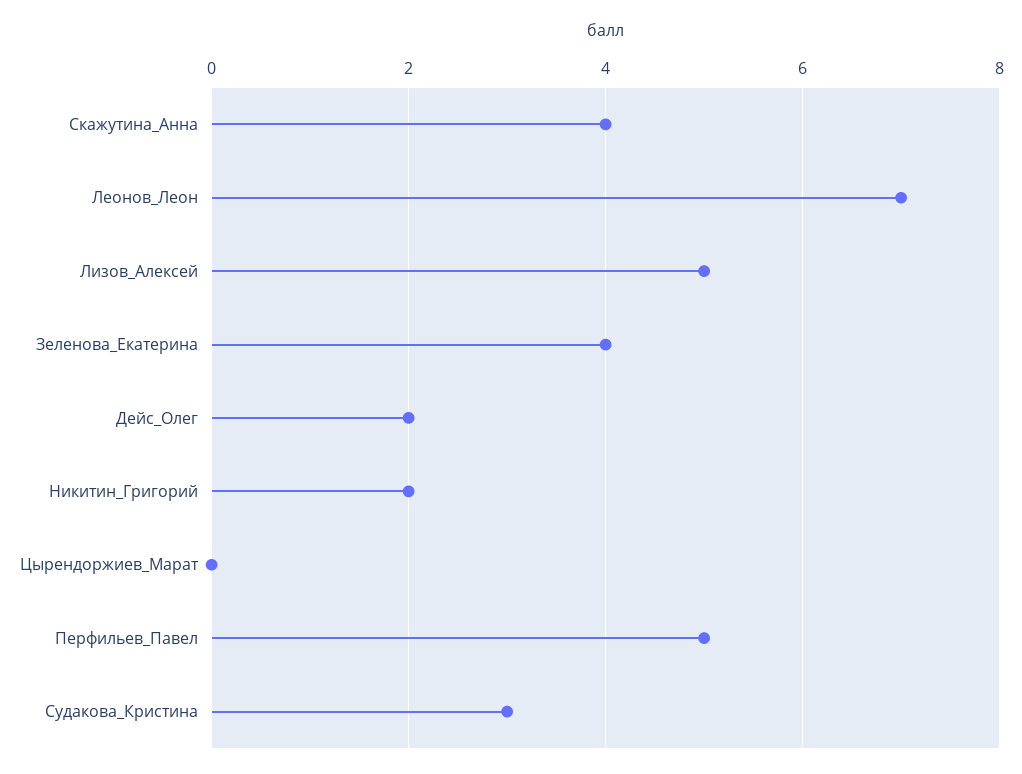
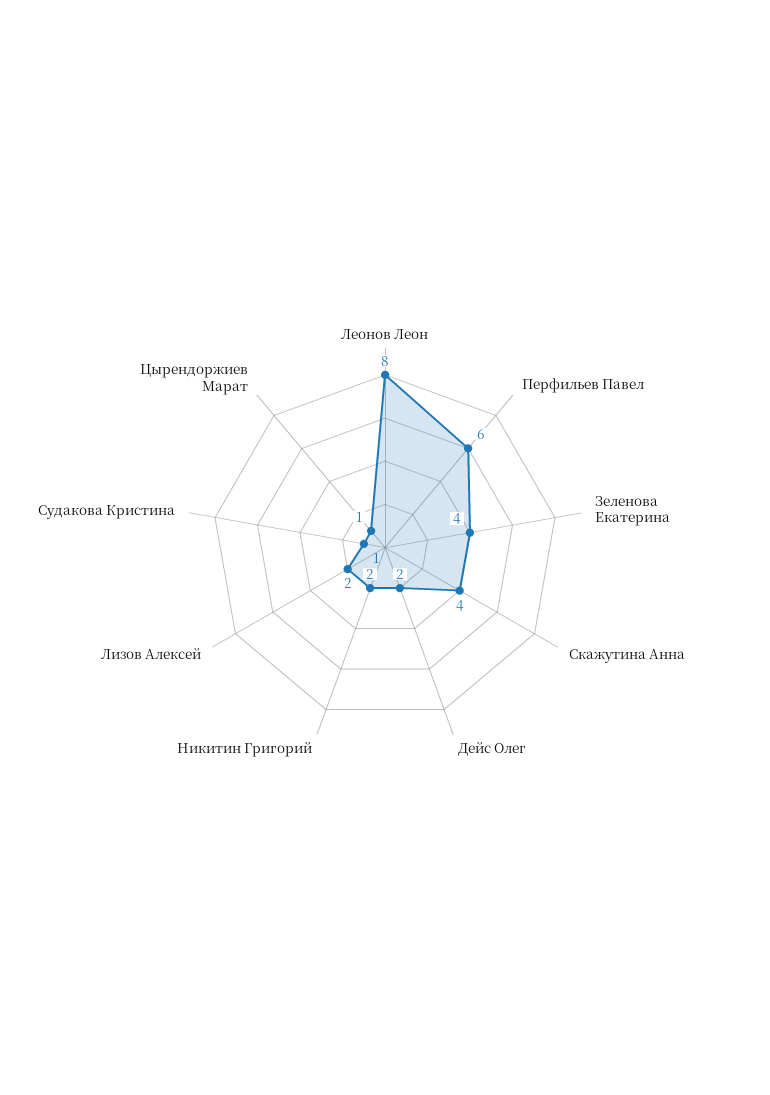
  {
    "Скажутина_Анна": 4,
-   "Леонов_Леон": 7,
+   "Леонов_Леон": 8,
-   "Лизов_Алексей": 5,
+   "Лизов_Алексей": 2,
    "Зеленова_Екатерина": 4,
    "Дейс_Олег": 2,
    "Никитин_Григорий": 2,
-   "Цырендоржиев_Марат": 0,
+   "Цырендоржиев_Марат": 1,
-   "Перфильев_Павел": 5,
+   "Перфильев_Павел": 6,
-   "Судакова_Кристина": 3
+   "Судакова_Кристина": 1
  }

